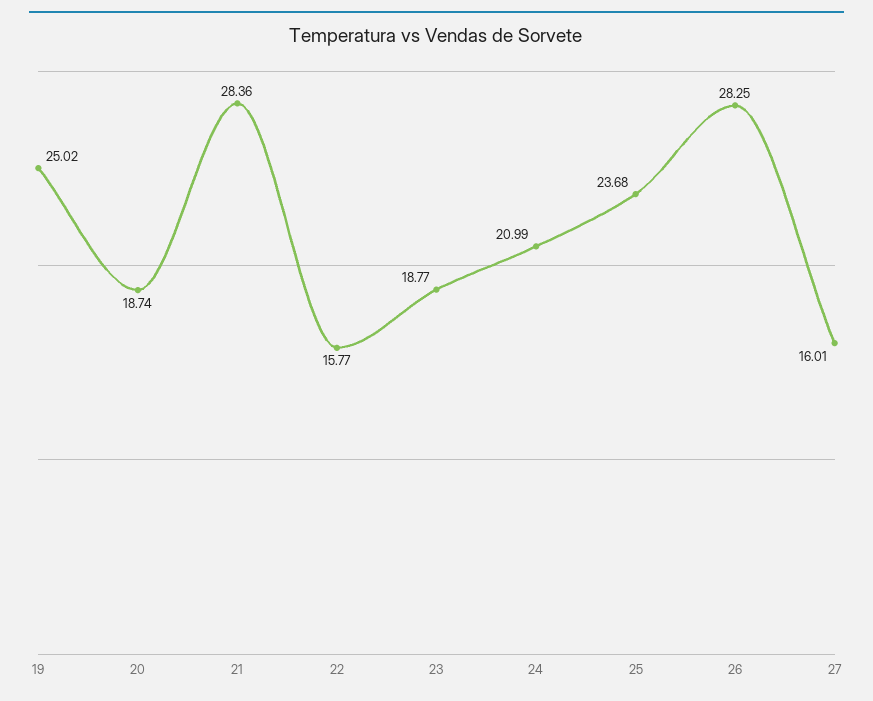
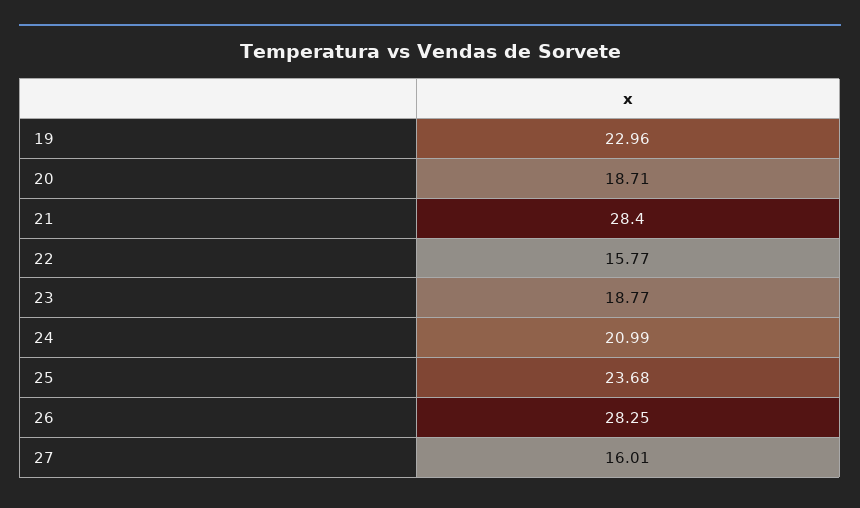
  {
-   "19": 25.02,
+   "19": 22.96,
-   "20": 18.74,
+   "20": 18.71,
-   "21": 28.36,
+   "21": 28.4,
    "22": 15.77,
    "23": 18.77,
    "24": 20.99,
    "25": 23.68,
    "26": 28.25,
    "27": 16.01
  }

